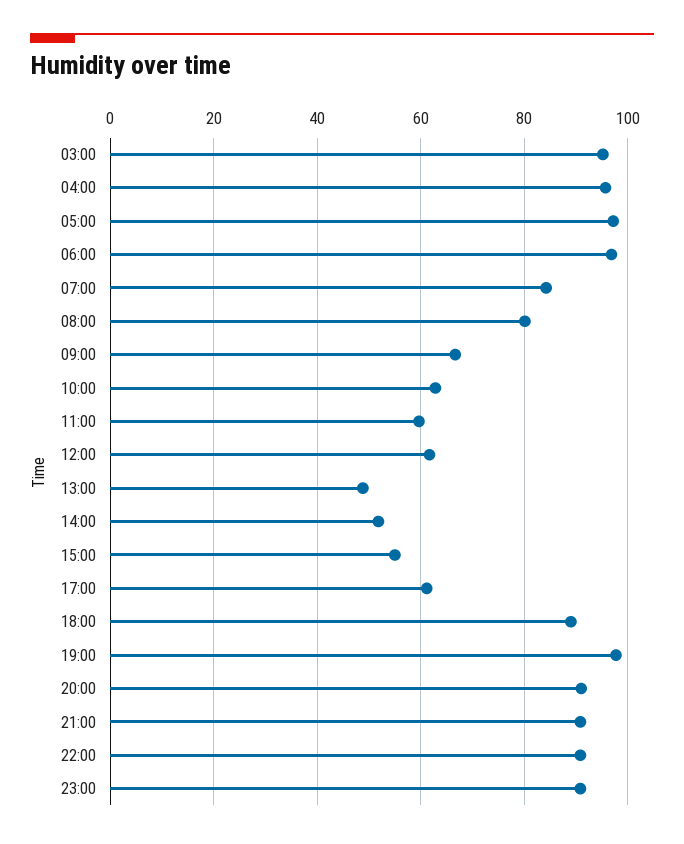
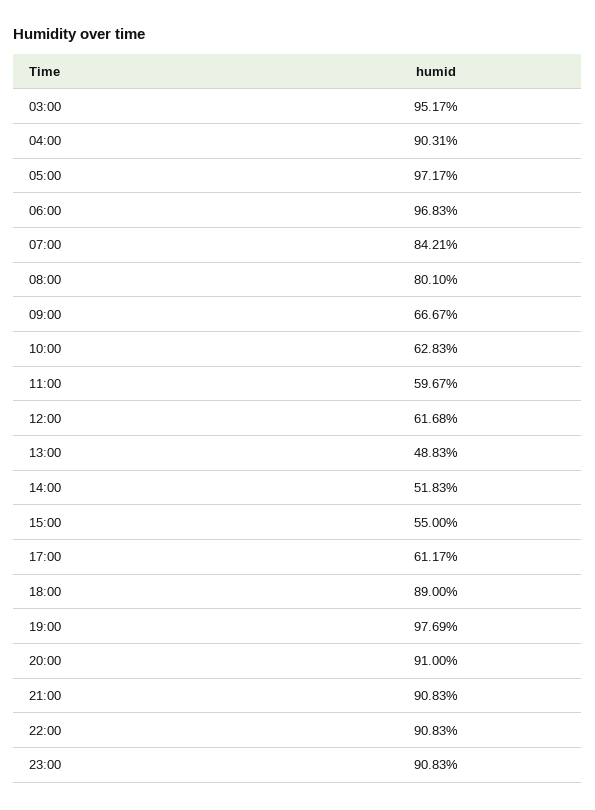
  {
    "03:00": 95.17,
-   "04:00": 96,
+   "04:00": 90.31,
    "05:00": 97.17,
    "06:00": 96.83,
    "07:00": 84.21,
    "08:00": 80.1,
    "09:00": 66.67,
    "10:00": 62.83,
    "11:00": 59.67,
    "12:00": 61.68,
    "13:00": 48.83,
    "14:00": 51.83,
    "15:00": 55,
    "17:00": 61.17,
    "18:00": 89,
    "19:00": 97.69,
    "20:00": 91,
    "21:00": 90.83,
    "22:00": 90.83,
    "23:00": 90.83
  }

